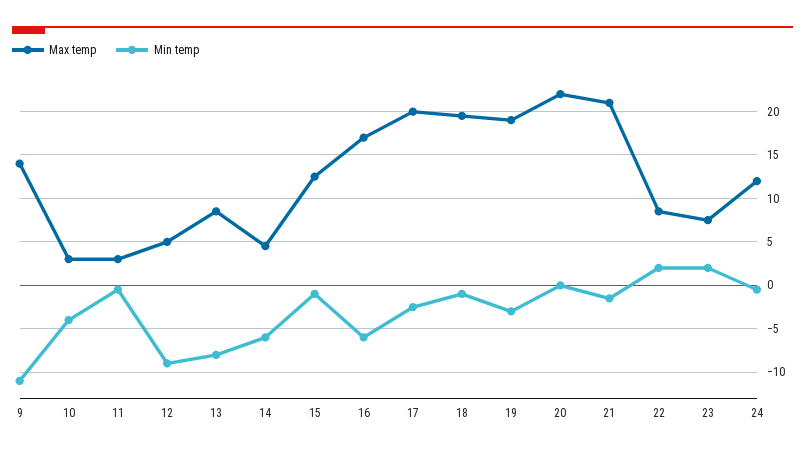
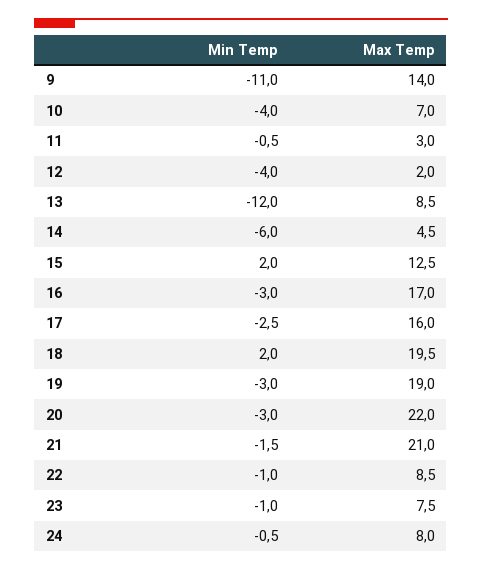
  {
    "Max temp": {
      "9": 14,
-     "10": 3,
+     "10": 7,
      "11": 3,
-     "12": 5,
+     "12": 2,
      "13": 8.5,
      "14": 4.5,
      "15": 12.5,
      "16": 17,
-     "17": 20,
+     "17": 16,
      "18": 19.5,
      "19": 19,
      "20": 22,
      "21": 21,
      "22": 8.5,
      "23": 7.5,
-     "24": 12
+     "24": 8
    },
    "Min temp": {
      "9": -11,
      "10": -4,
      "11": -0.5,
-     "12": -9,
+     "12": -4,
-     "13": -8,
+     "13": -12,
      "14": -6,
-     "15": -1,
+     "15": 2,
-     "16": -6,
+     "16": -3,
      "17": -2.5,
-     "18": -1,
+     "18": 2,
      "19": -3,
-     "20": 0,
+     "20": -3,
      "21": -1.5,
-     "22": 2,
+     "22": -1,
-     "23": 2,
+     "23": -1,
      "24": -0.5
    }
  }

